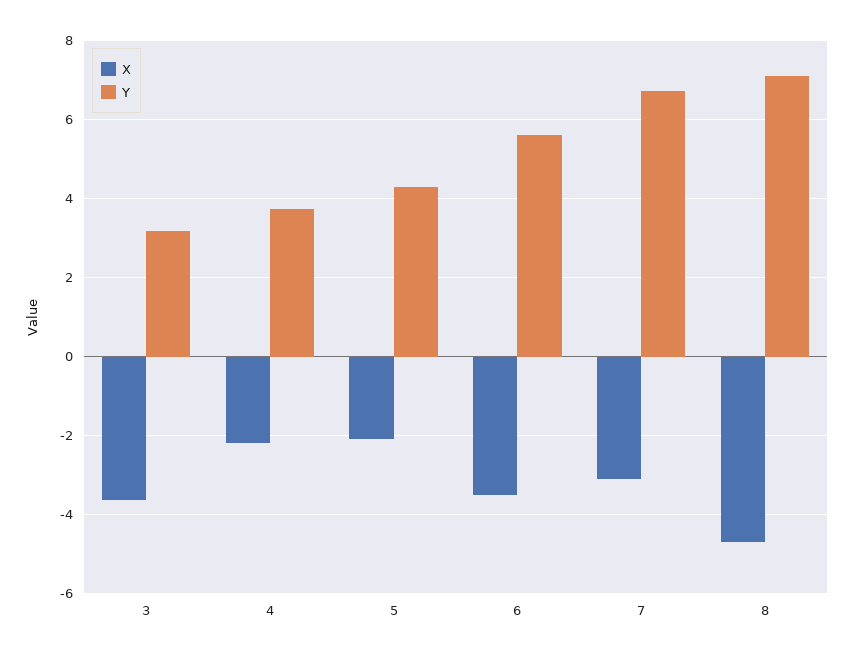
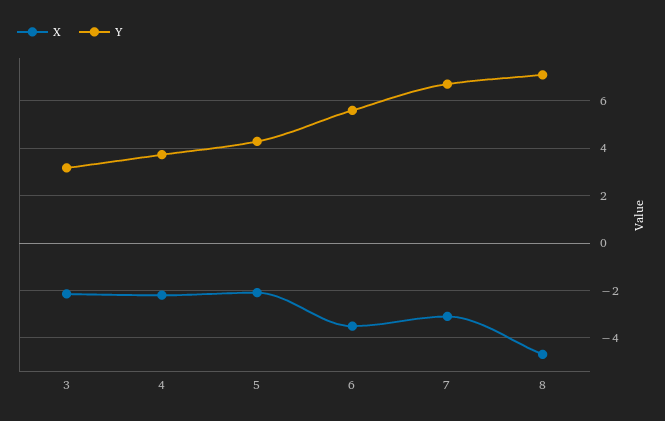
  {
    "X": {
-     "3": -3.6,
+     "3": -2,
      "4": -2.2,
      "5": -2,
      "6": -3.4,
      "7": -3,
      "8": -4.6
    },
    "Y": {
      "3": 3.2,
      "4": 3.8,
      "5": 4.2,
      "6": 5.6,
      "7": 6.8,
      "8": 7.2
    }
  }

